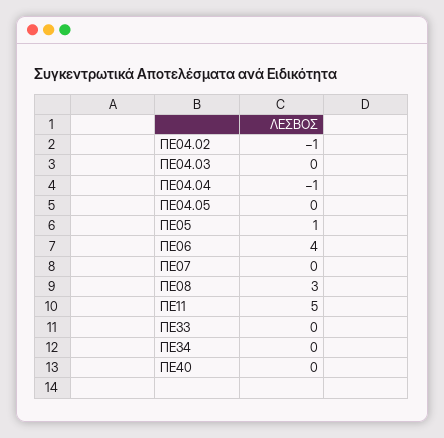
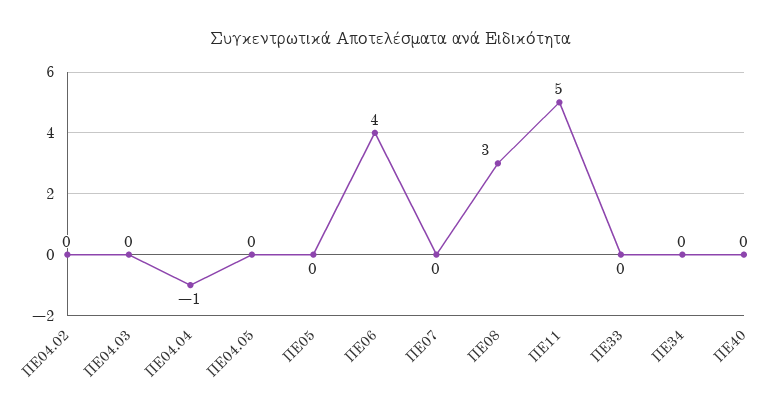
  {
-   "ΠΕ04.02": -1,
+   "ΠΕ04.02": 0,
    "ΠΕ04.03": 0,
    "ΠΕ04.04": -1,
    "ΠΕ04.05": 0,
-   "ΠΕ05": 1,
+   "ΠΕ05": 0,
    "ΠΕ06": 4,
    "ΠΕ07": 0,
    "ΠΕ08": 3,
    "ΠΕ11": 5,
    "ΠΕ33": 0,
    "ΠΕ34": 0,
    "ΠΕ40": 0
  }

